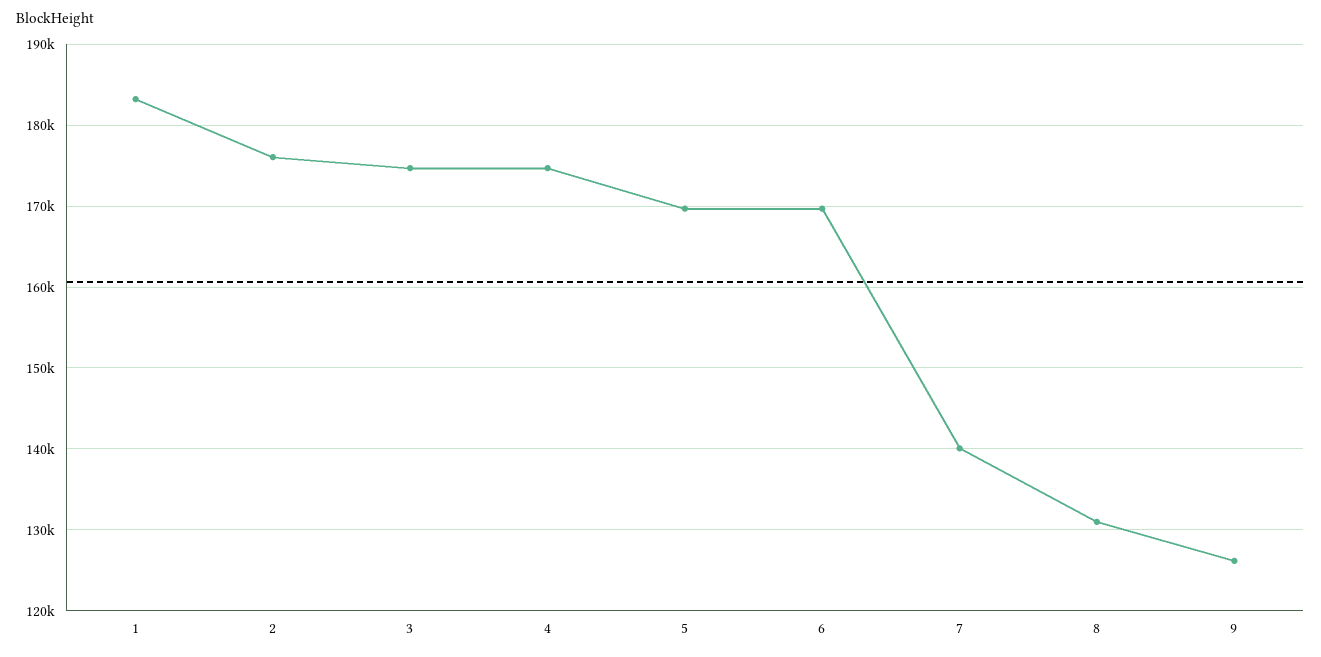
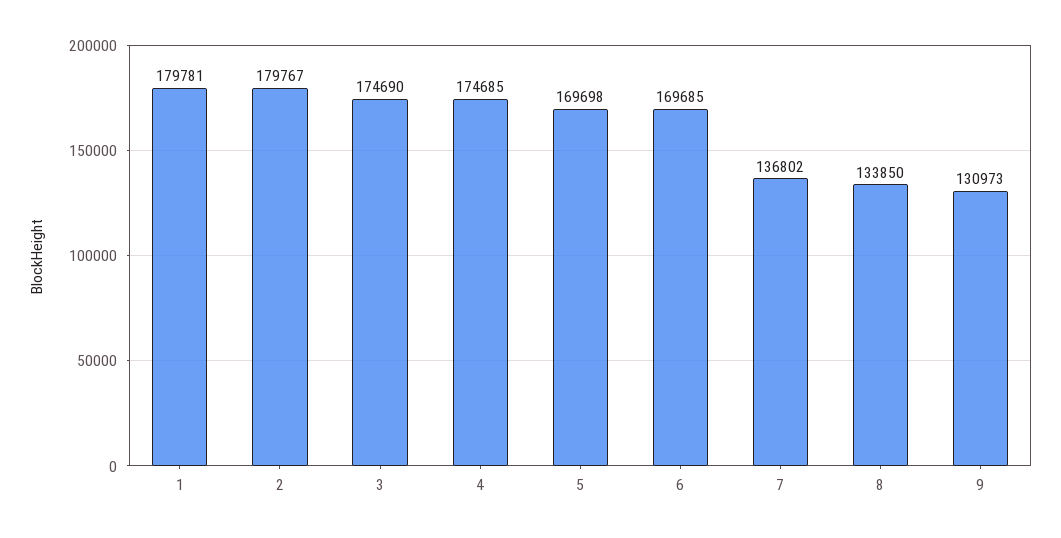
  {
-   "1": 183000,
+   "1": 179781,
-   "2": 176000,
+   "2": 179767,
    "3": 174690,
    "4": 174685,
    "5": 169698,
    "6": 169685,
-   "7": 140000,
+   "7": 136802,
-   "8": 131000,
+   "8": 133850,
-   "9": 126000
+   "9": 130973
  }

